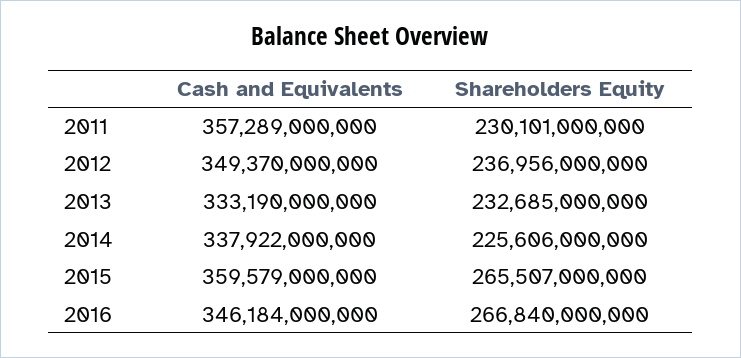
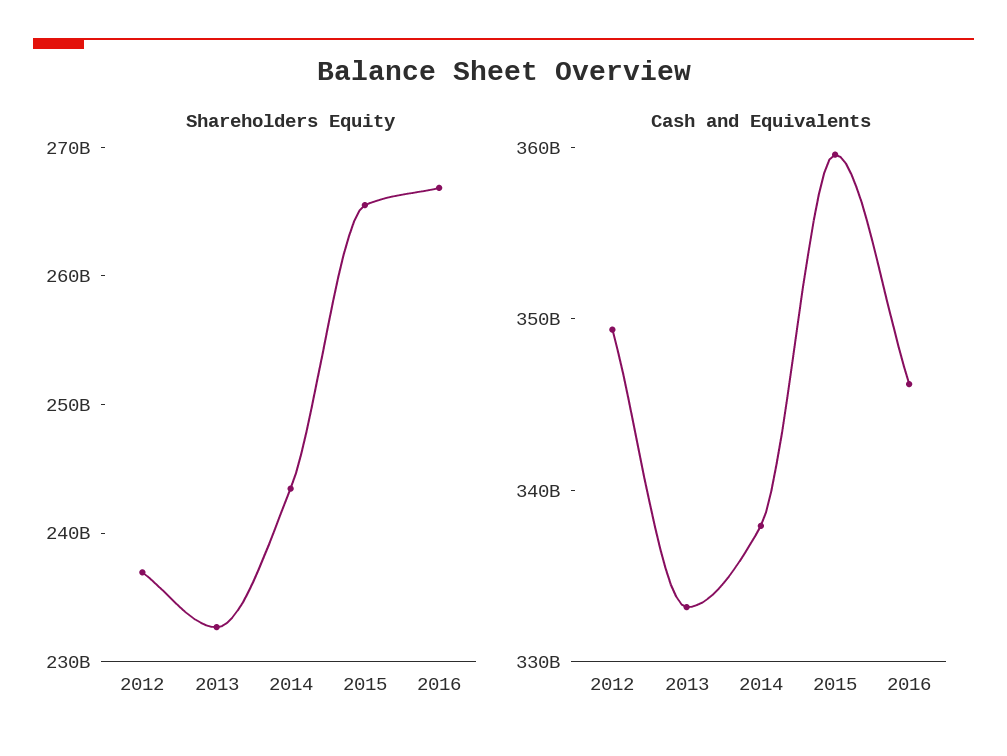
  {
    "Cash and Equivalents": {
-     "2011": 357289000000,
      "2012": 349370000000,
      "2013": 333190000000,
      "2014": 337922000000,
      "2015": 359579000000,
      "2016": 346184000000
    },
    "Shareholders Equity": {
-     "2011": 230101000000,
      "2012": 236956000000,
      "2013": 232685000000,
-     "2014": 225606000000,
+     "2014": 244000000000,
      "2015": 265507000000,
      "2016": 266840000000
    }
  }

